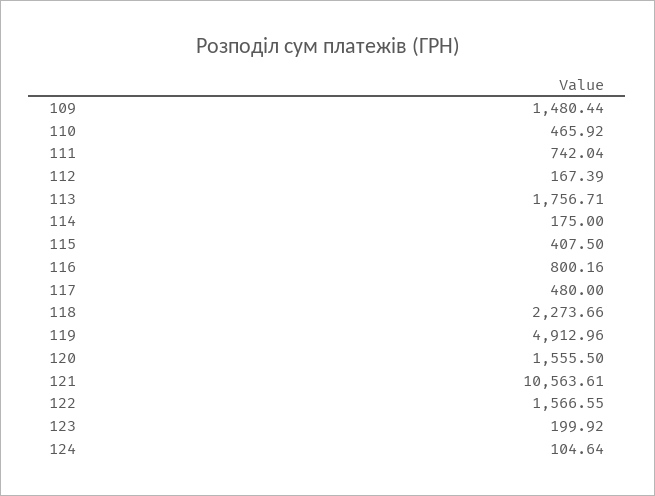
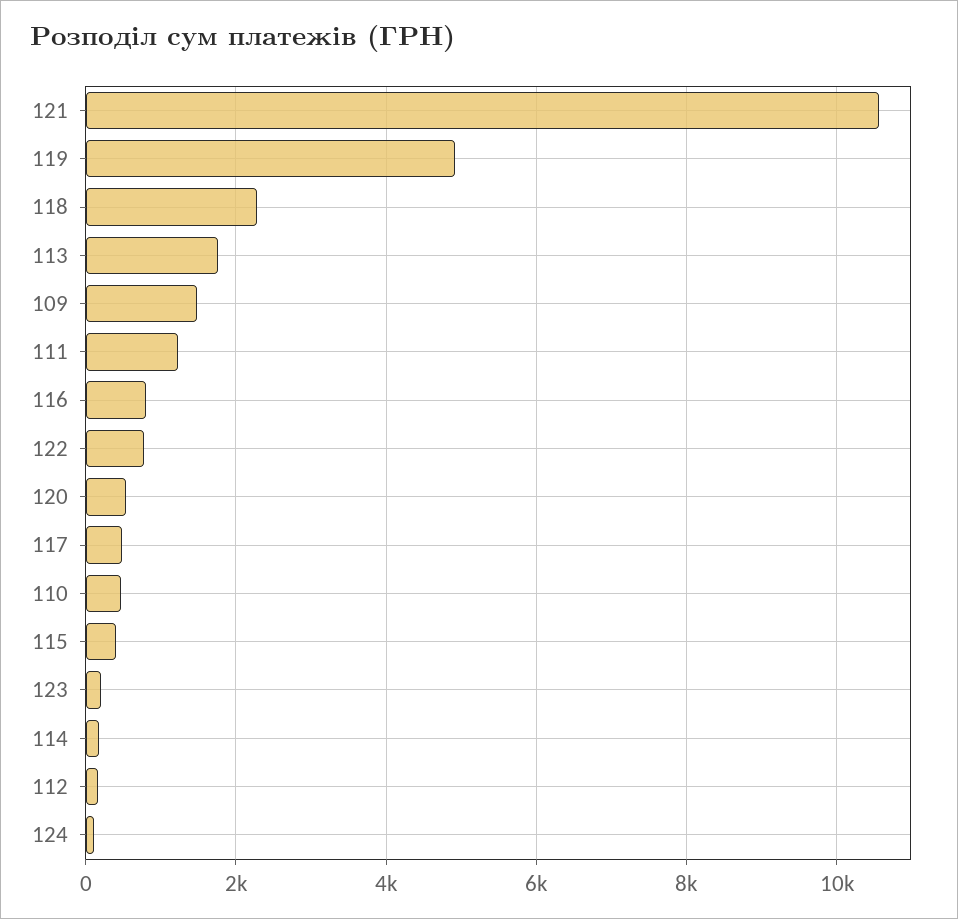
  {
    "109": 1480.44,
    "110": 465.92,
-   "111": 742.04,
+   "111": 1200,
    "112": 167.39,
    "113": 1756.71,
    "114": 175,
    "115": 407.5,
    "116": 800.16,
    "117": 480,
    "118": 2273.66,
    "119": 4912.96,
-   "120": 1555.5,
+   "120": 600,
    "121": 10563.61,
-   "122": 1566.55,
+   "122": 800,
    "123": 199.92,
    "124": 104.64
  }

